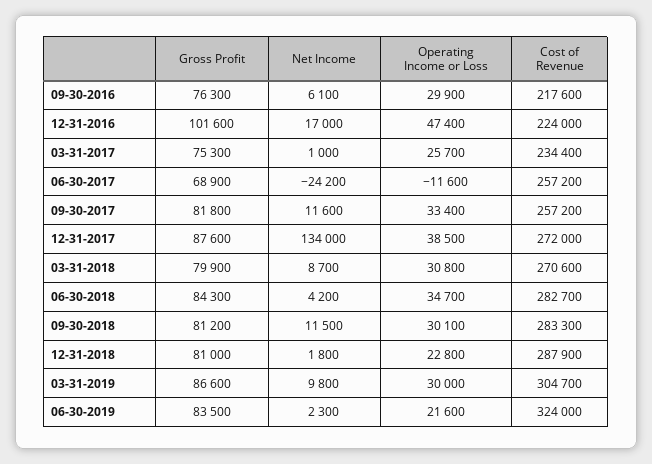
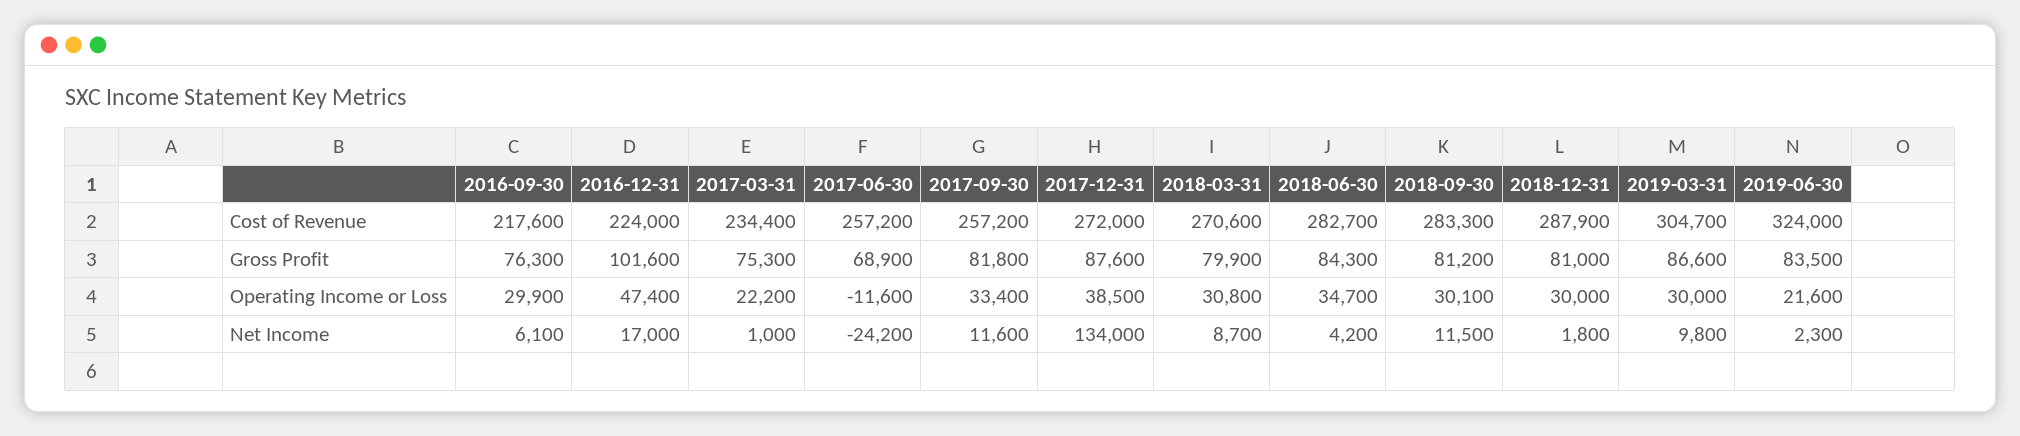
  {
    "Gross Profit": {
      "09-30-2016": 76300,
      "12-31-2016": 101600,
      "03-31-2017": 75300,
      "06-30-2017": 68900,
      "09-30-2017": 81800,
      "12-31-2017": 87600,
      "03-31-2018": 79900,
      "06-30-2018": 84300,
      "09-30-2018": 81200,
      "12-31-2018": 81000,
      "03-31-2019": 86600,
      "06-30-2019": 83500
    },
    "Net Income": {
      "09-30-2016": 6100,
      "12-31-2016": 17000,
      "03-31-2017": 1000,
      "06-30-2017": -24200,
      "09-30-2017": 11600,
      "12-31-2017": 134000,
      "03-31-2018": 8700,
      "06-30-2018": 4200,
      "09-30-2018": 11500,
      "12-31-2018": 1800,
      "03-31-2019": 9800,
      "06-30-2019": 2300
    },
    "Operating Income or Loss": {
      "09-30-2016": 29900,
      "12-31-2016": 47400,
-     "03-31-2017": 25700,
+     "03-31-2017": 22200,
      "06-30-2017": -11600,
      "09-30-2017": 33400,
      "12-31-2017": 38500,
      "03-31-2018": 30800,
      "06-30-2018": 34700,
      "09-30-2018": 30100,
-     "12-31-2018": 22800,
+     "12-31-2018": 30000,
      "03-31-2019": 30000,
      "06-30-2019": 21600
    },
    "Cost of Revenue": {
      "09-30-2016": 217600,
      "12-31-2016": 224000,
      "03-31-2017": 234400,
      "06-30-2017": 257200,
      "09-30-2017": 257200,
      "12-31-2017": 272000,
      "03-31-2018": 270600,
      "06-30-2018": 282700,
      "09-30-2018": 283300,
      "12-31-2018": 287900,
      "03-31-2019": 304700,
      "06-30-2019": 324000
    }
  }

